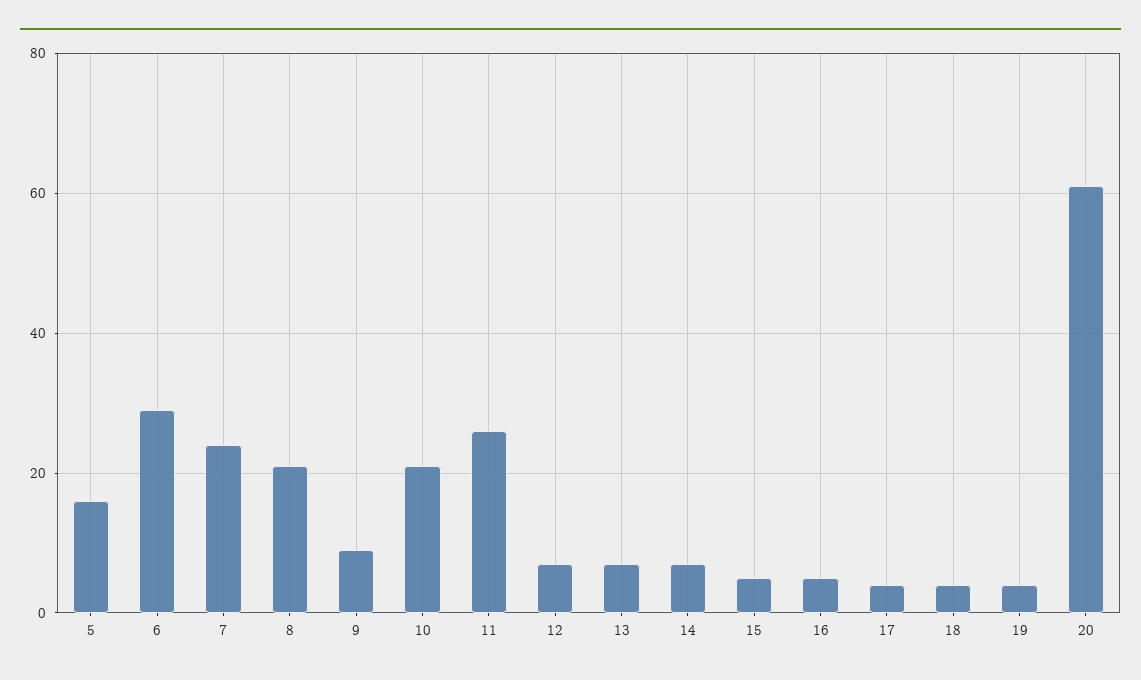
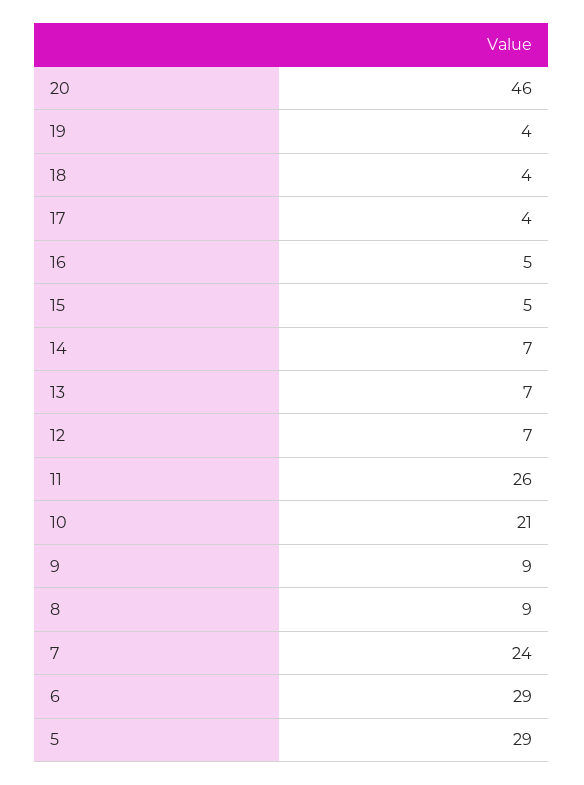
  {
-   "5": 15,
+   "5": 29,
    "6": 29,
    "7": 24,
-   "8": 20,
+   "8": 9,
    "9": 9,
    "10": 21,
    "11": 26,
    "12": 7,
    "13": 7,
    "14": 7,
    "15": 5,
    "16": 5,
    "17": 4,
    "18": 4,
    "19": 4,
-   "20": 60
+   "20": 46
  }

